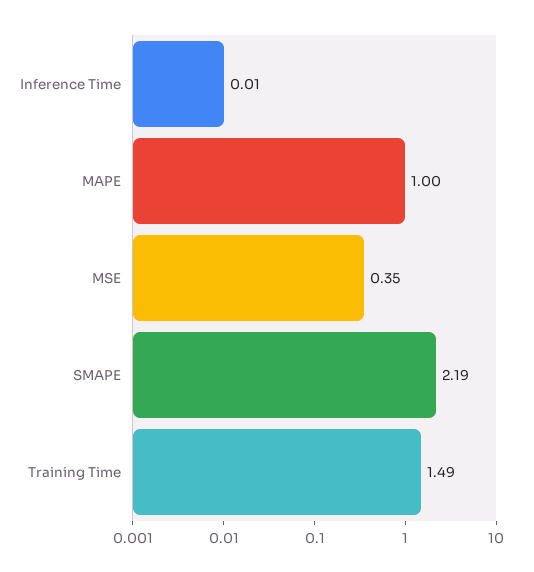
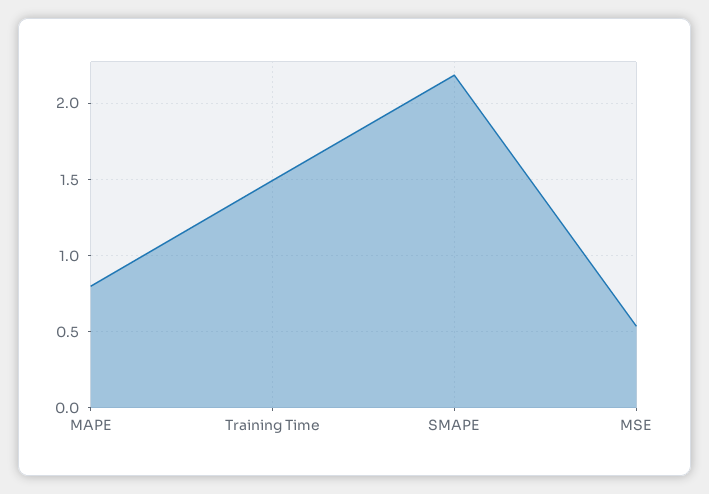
  {
-   "Inference Time": 0.01,
-   "MAPE": 1,
+   "MAPE": 0.8,
-   "MSE": 0.35,
+   "MSE": 0.55,
    "SMAPE": 2.19,
    "Training Time": 1.49
  }

